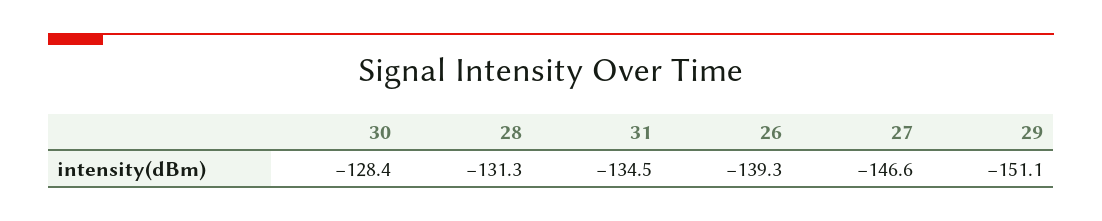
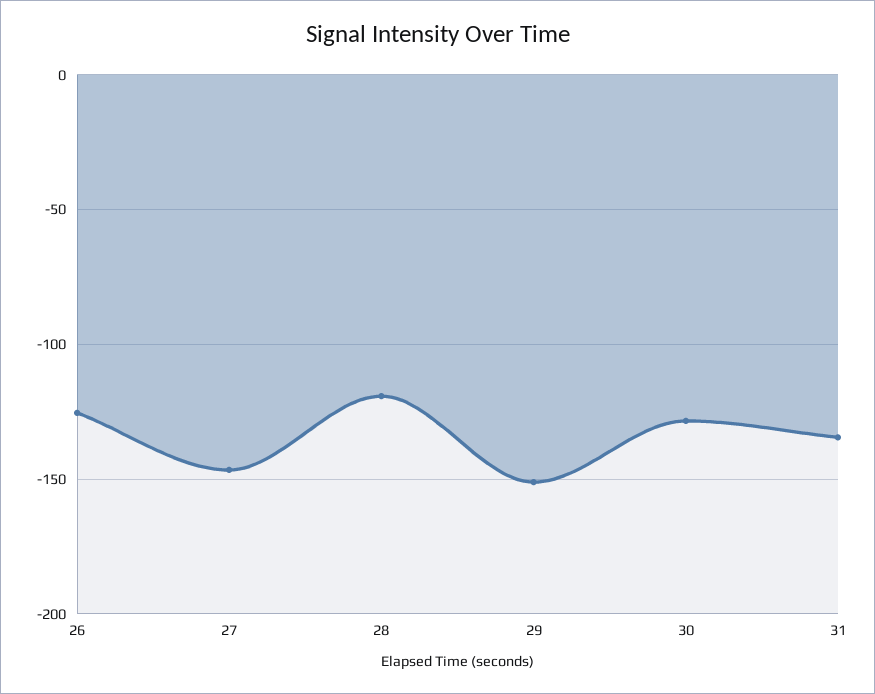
  {
    "30": -128.4,
-   "28": -131.3,
+   "28": -120,
    "31": -134.5,
-   "26": -139.3,
+   "26": -125,
    "27": -146.6,
    "29": -151.1
  }

